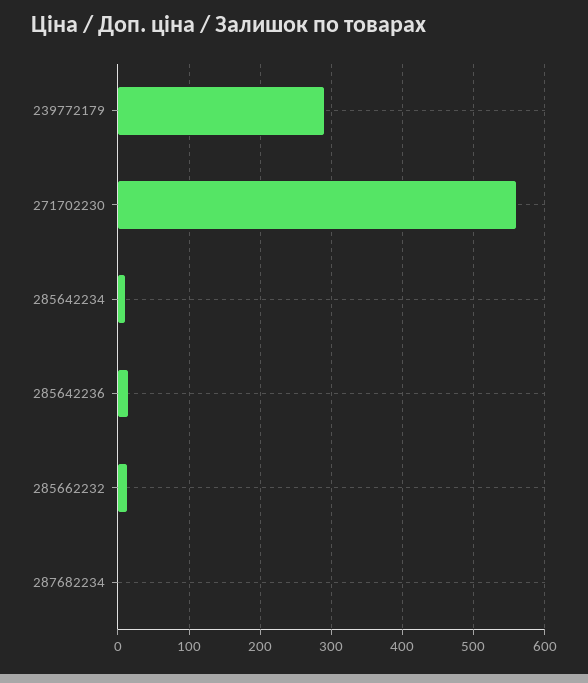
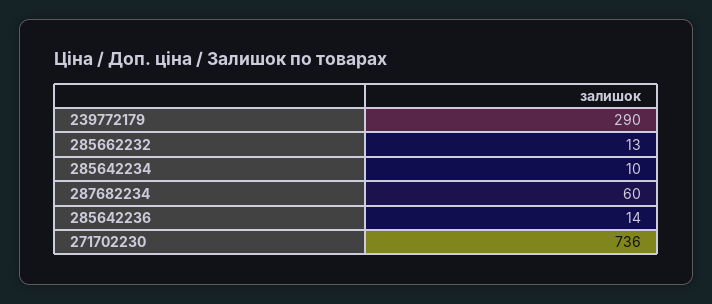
  {
    "239772179": 290,
-   "271702230": 560,
+   "271702230": 736,
    "285642234": 10,
    "285642236": 14,
    "285662232": 13,
-   "287682234": 0
+   "287682234": 60
  }

